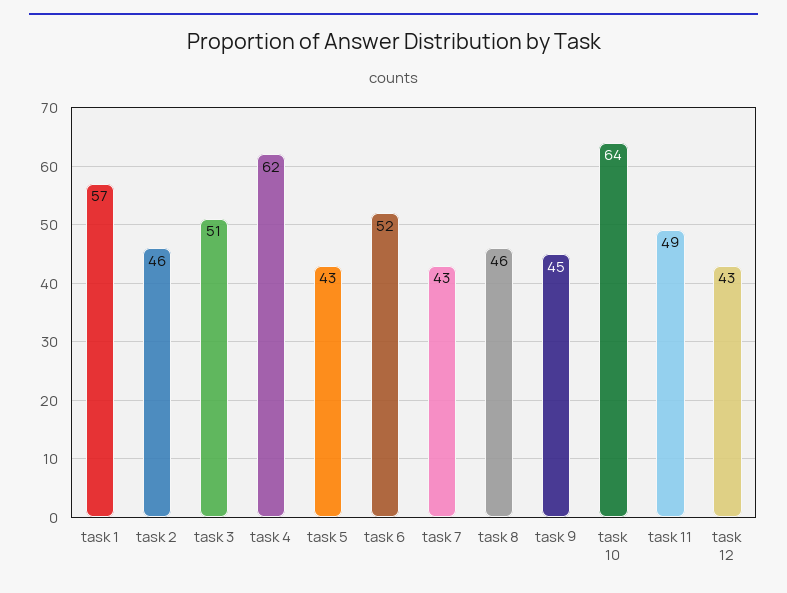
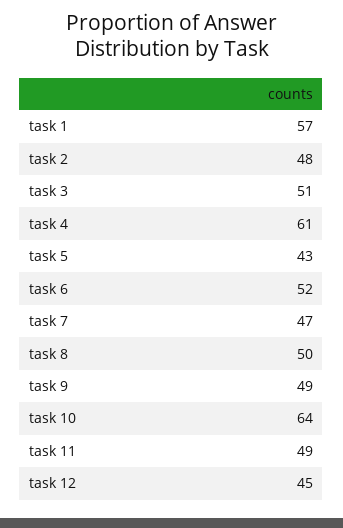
  {
    "task 1": 57,
-   "task 2": 46,
+   "task 2": 48,
    "task 3": 51,
-   "task 4": 62,
+   "task 4": 61,
    "task 5": 43,
    "task 6": 52,
-   "task 7": 43,
+   "task 7": 47,
-   "task 8": 46,
+   "task 8": 50,
-   "task 9": 45,
+   "task 9": 49,
    "task 10": 64,
    "task 11": 49,
-   "task 12": 43
+   "task 12": 45
  }

